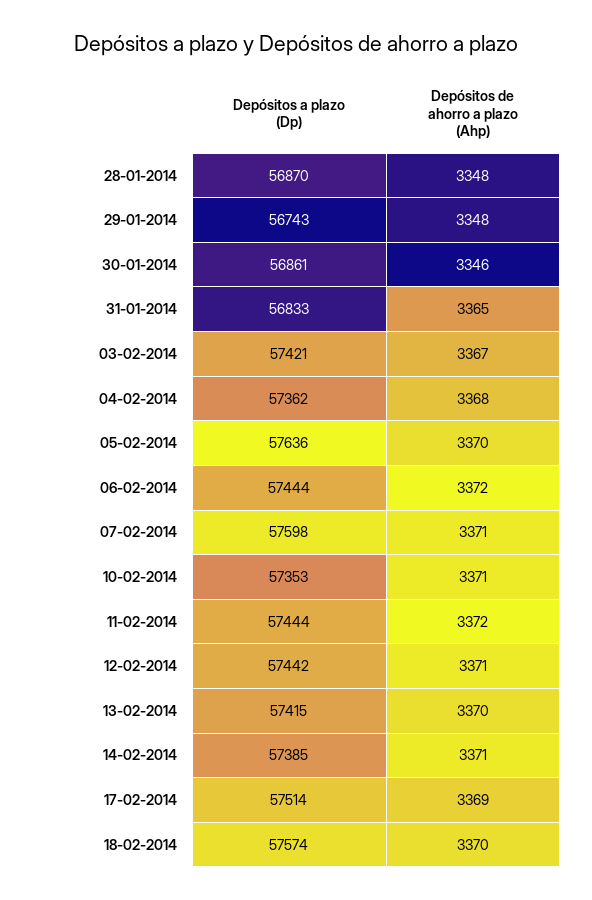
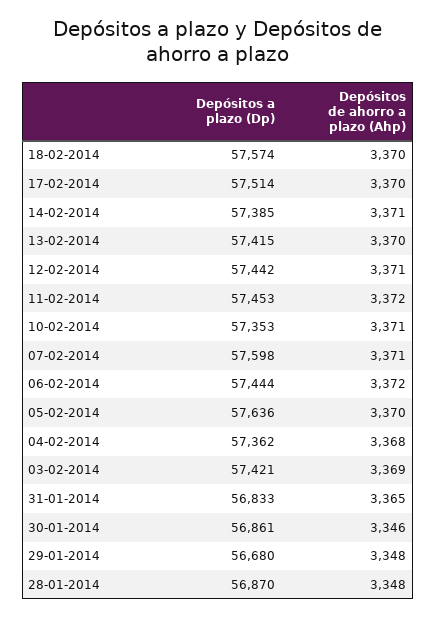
  {
    "Depósitos a plazo (Dp)": {
      "28-01-2014": 56870,
-     "29-01-2014": 56743,
+     "29-01-2014": 56680,
      "30-01-2014": 56861,
      "31-01-2014": 56833,
      "03-02-2014": 57421,
      "04-02-2014": 57362,
      "05-02-2014": 57636,
      "06-02-2014": 57444,
      "07-02-2014": 57598,
      "10-02-2014": 57353,
-     "11-02-2014": 57444,
+     "11-02-2014": 57453,
      "12-02-2014": 57442,
      "13-02-2014": 57415,
      "14-02-2014": 57385,
      "17-02-2014": 57514,
      "18-02-2014": 57574
    },
    "Depósitos de ahorro a plazo (Ahp)": {
      "28-01-2014": 3348,
      "29-01-2014": 3348,
      "30-01-2014": 3346,
      "31-01-2014": 3365,
-     "03-02-2014": 3367,
+     "03-02-2014": 3369,
      "04-02-2014": 3368,
      "05-02-2014": 3370,
      "06-02-2014": 3372,
      "07-02-2014": 3371,
      "10-02-2014": 3371,
      "11-02-2014": 3372,
      "12-02-2014": 3371,
      "13-02-2014": 3370,
      "14-02-2014": 3371,
-     "17-02-2014": 3369,
+     "17-02-2014": 3370,
      "18-02-2014": 3370
    }
  }

